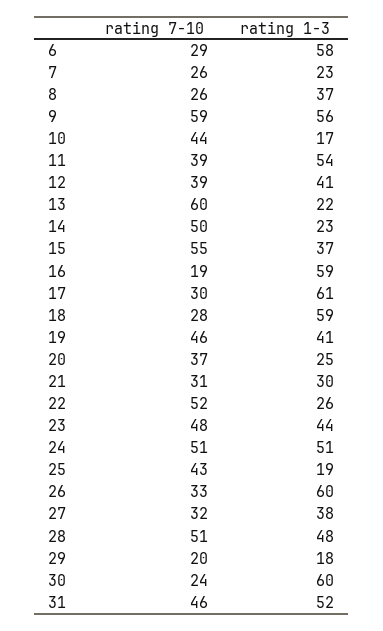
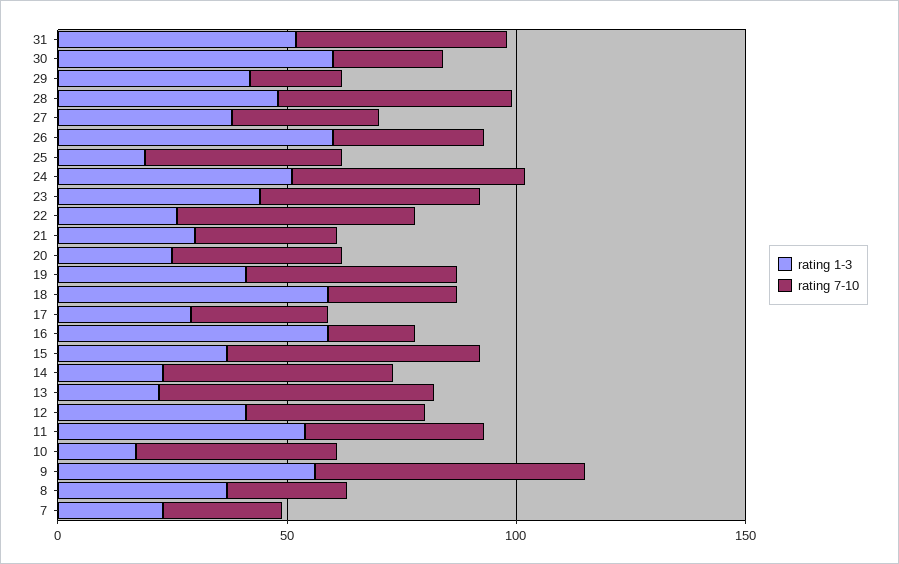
  {
    "rating 7-10": {
-     "6": 29,
      "7": 26,
      "8": 26,
      "9": 59,
      "10": 44,
      "11": 39,
      "12": 39,
      "13": 60,
      "14": 50,
      "15": 55,
      "16": 19,
      "17": 30,
      "18": 28,
      "19": 46,
      "20": 37,
      "21": 31,
      "22": 52,
      "23": 48,
      "24": 51,
      "25": 43,
      "26": 33,
      "27": 32,
      "28": 51,
      "29": 20,
      "30": 24,
      "31": 46
    },
    "rating 1-3": {
-     "6": 58,
      "7": 23,
      "8": 37,
      "9": 56,
      "10": 17,
      "11": 54,
      "12": 41,
      "13": 22,
      "14": 23,
      "15": 37,
      "16": 59,
-     "17": 61,
+     "17": 30,
      "18": 59,
      "19": 41,
      "20": 25,
      "21": 30,
      "22": 26,
      "23": 44,
      "24": 51,
      "25": 19,
      "26": 60,
      "27": 38,
      "28": 48,
-     "29": 18,
+     "29": 40,
      "30": 60,
      "31": 52
    }
  }

